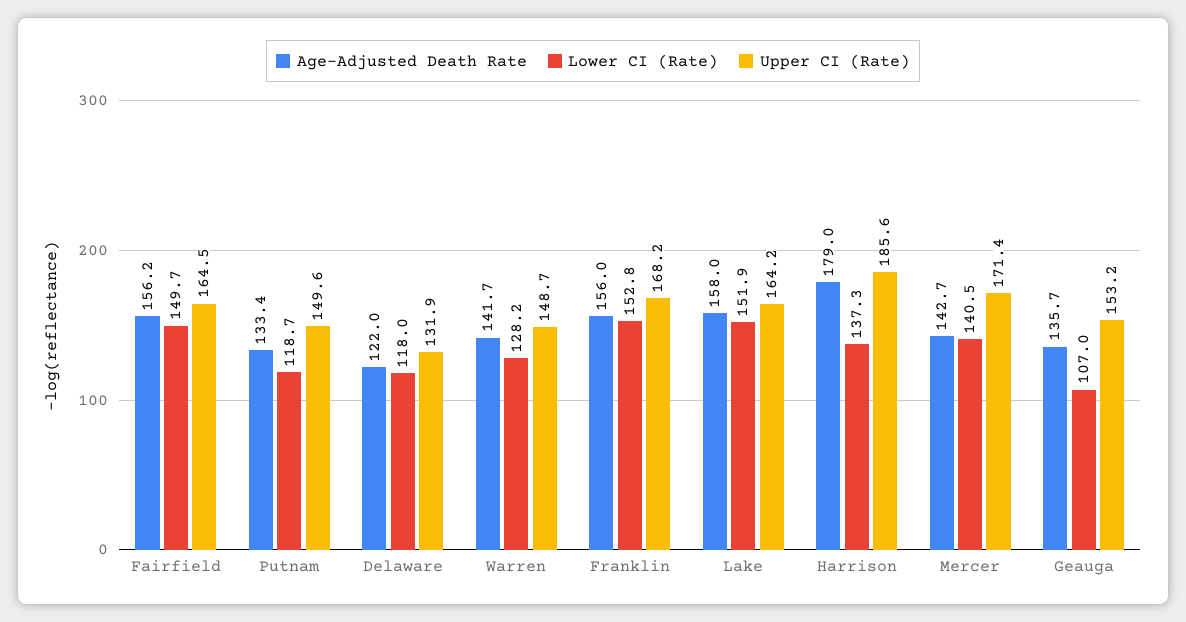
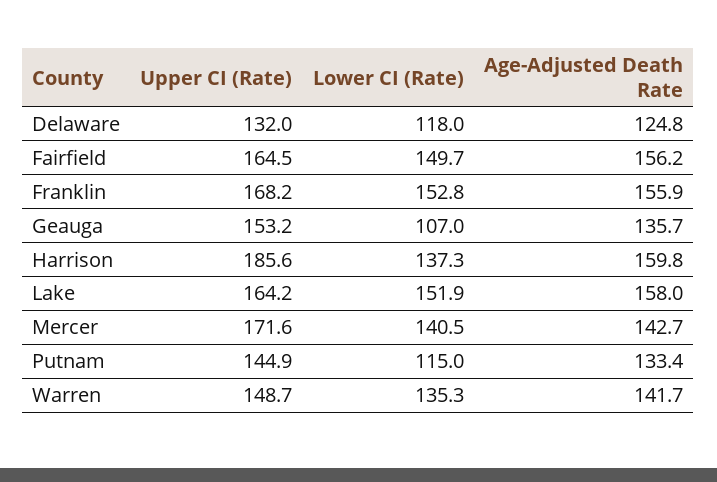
  {
    "Age-Adjusted Death Rate": {
      "Fairfield": 156.2,
      "Putnam": 133.4,
-     "Delaware": 122,
+     "Delaware": 124.8,
      "Warren": 141.7,
-     "Franklin": 156,
+     "Franklin": 155.9,
      "Lake": 158,
-     "Harrison": 179,
+     "Harrison": 159.8,
      "Mercer": 142.7,
      "Geauga": 135.7
    },
    "Lower CI (Rate)": {
      "Fairfield": 149.7,
-     "Putnam": 118.7,
+     "Putnam": 115,
      "Delaware": 118,
-     "Warren": 128.2,
+     "Warren": 135.3,
      "Franklin": 152.8,
      "Lake": 151.9,
      "Harrison": 137.3,
      "Mercer": 140.5,
      "Geauga": 107
    },
    "Upper CI (Rate)": {
      "Fairfield": 164.5,
-     "Putnam": 149.6,
+     "Putnam": 144.9,
-     "Delaware": 131.9,
+     "Delaware": 132,
      "Warren": 148.7,
      "Franklin": 168.2,
      "Lake": 164.2,
      "Harrison": 185.6,
-     "Mercer": 171.4,
+     "Mercer": 171.6,
      "Geauga": 153.2
    }
  }

